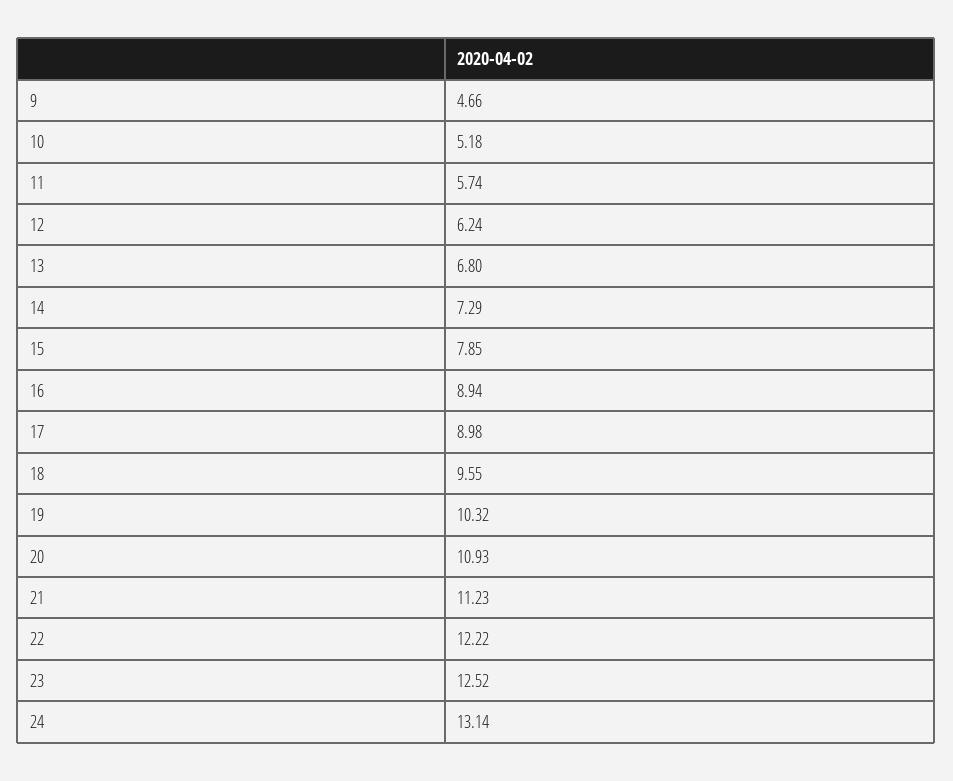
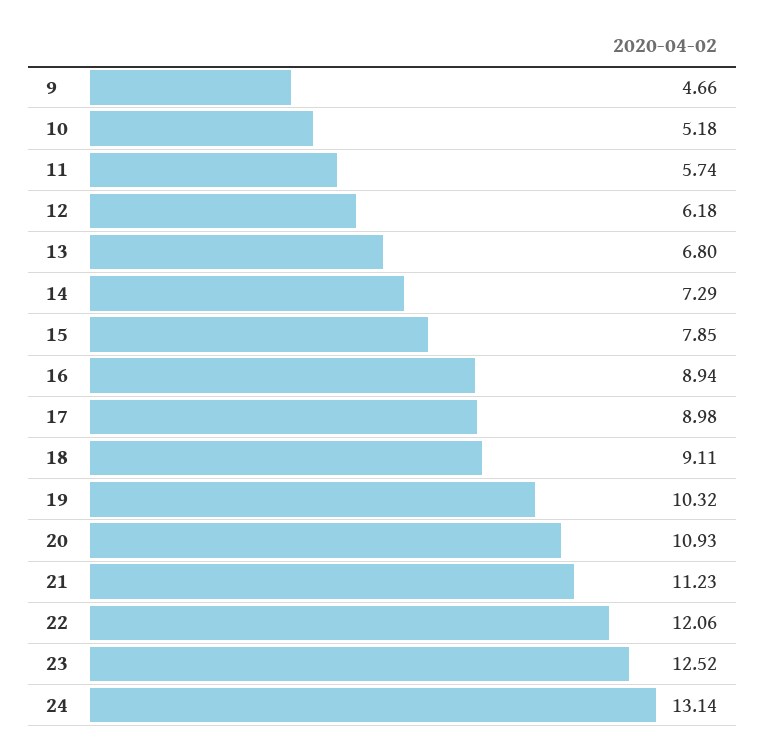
  {
    "9": 4.66,
    "10": 5.18,
    "11": 5.74,
-   "12": 6.24,
+   "12": 6.18,
    "13": 6.8,
    "14": 7.29,
    "15": 7.85,
    "16": 8.94,
    "17": 8.98,
-   "18": 9.55,
+   "18": 9.11,
    "19": 10.32,
    "20": 10.93,
    "21": 11.23,
-   "22": 12.22,
+   "22": 12.06,
    "23": 12.52,
    "24": 13.14
  }

